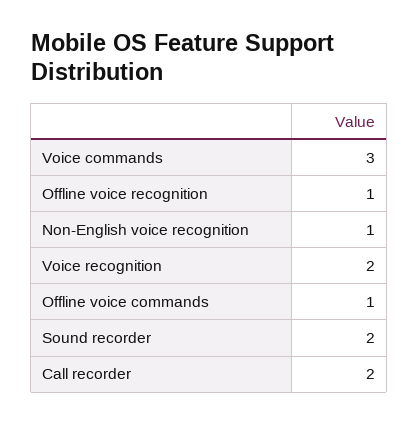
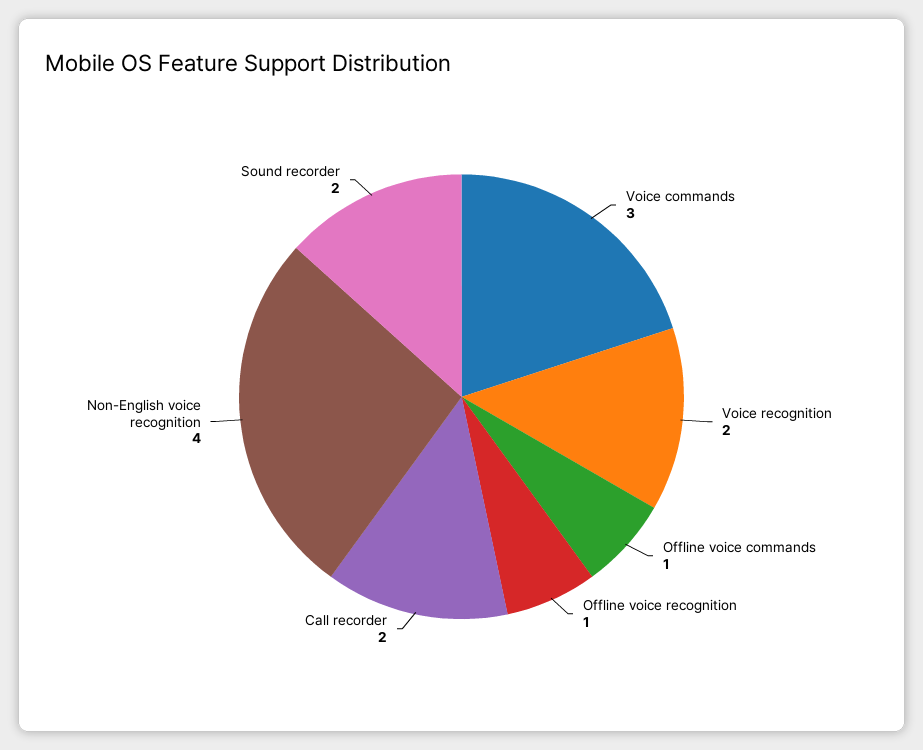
  {
    "Voice commands": 3,
    "Offline voice recognition": 1,
-   "Non-English voice recognition": 1,
+   "Non-English voice recognition": 4,
    "Voice recognition": 2,
    "Offline voice commands": 1,
    "Sound recorder": 2,
    "Call recorder": 2
  }

